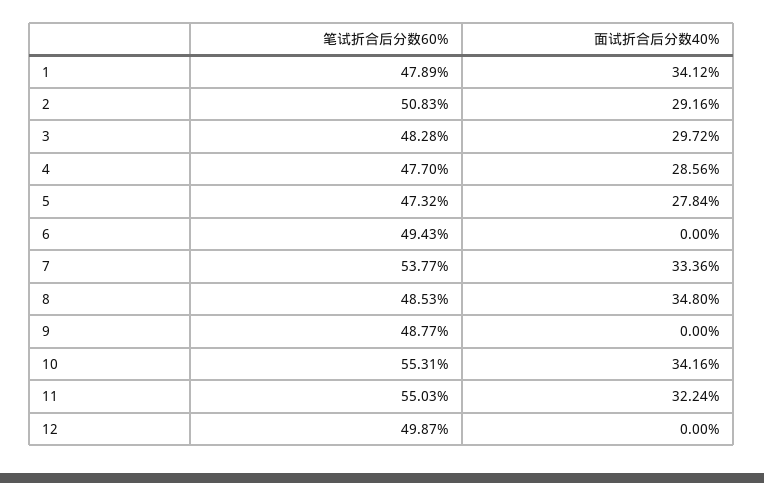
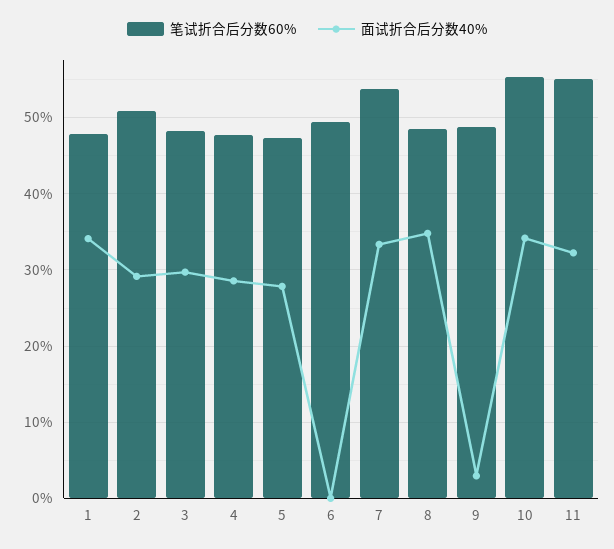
  {
    "笔试折合后分数60%": {
      "1": 47.89,
      "2": 50.83,
      "3": 48.28,
      "4": 47.7,
      "5": 47.32,
      "6": 49.43,
      "7": 53.77,
      "8": 48.53,
      "9": 48.77,
      "10": 55.31,
-     "11": 55.03,
+     "11": 55.03
-     "12": 49.87
    },
    "面试折合后分数40%": {
      "1": 34.12,
      "2": 29.16,
      "3": 29.72,
      "4": 28.56,
      "5": 27.84,
      "6": 0,
      "7": 33.36,
      "8": 34.8,
-     "9": 0,
+     "9": 3,
      "10": 34.16,
-     "11": 32.24,
+     "11": 32.24
-     "12": 0
    }
  }

